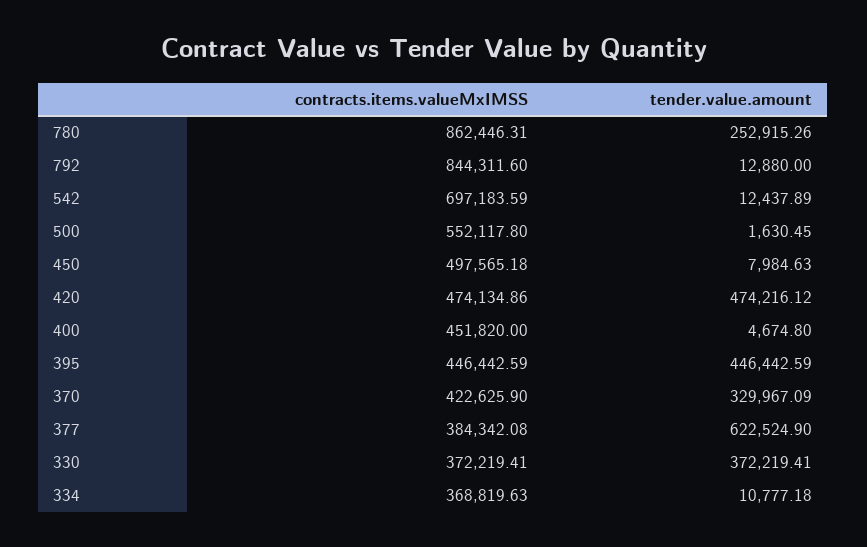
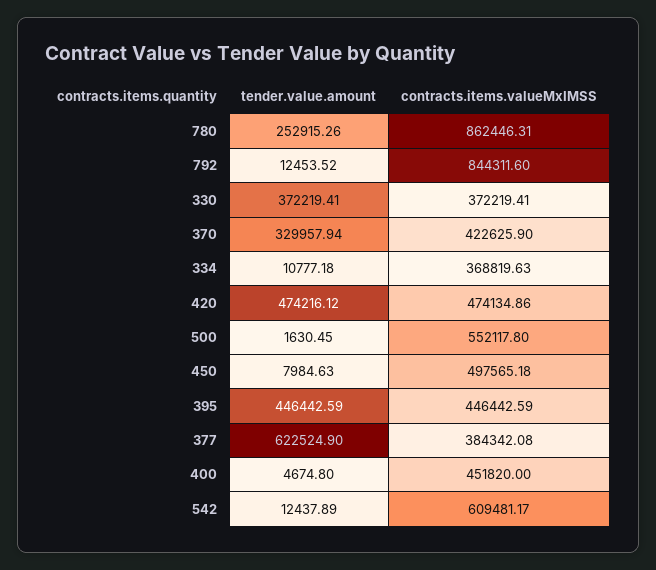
  {
    "contracts.items.valueMxIMSS": {
      "780": 862446.31,
      "792": 844311.6,
-     "542": 697183.59,
+     "542": 609481.17,
      "500": 552117.8,
      "450": 497565.18,
      "420": 474134.86,
      "400": 451820,
      "395": 446442.59,
      "370": 422625.9,
      "377": 384342.08,
      "330": 372219.41,
      "334": 368819.63
    },
    "tender.value.amount": {
      "780": 252915.26,
-     "792": 12880,
+     "792": 12453.52,
      "542": 12437.89,
      "500": 1630.45,
      "450": 7984.63,
      "420": 474216.12,
      "400": 4674.8,
      "395": 446442.59,
-     "370": 329967.09,
+     "370": 329957.94,
      "377": 622524.9,
      "330": 372219.41,
      "334": 10777.18
    }
  }

